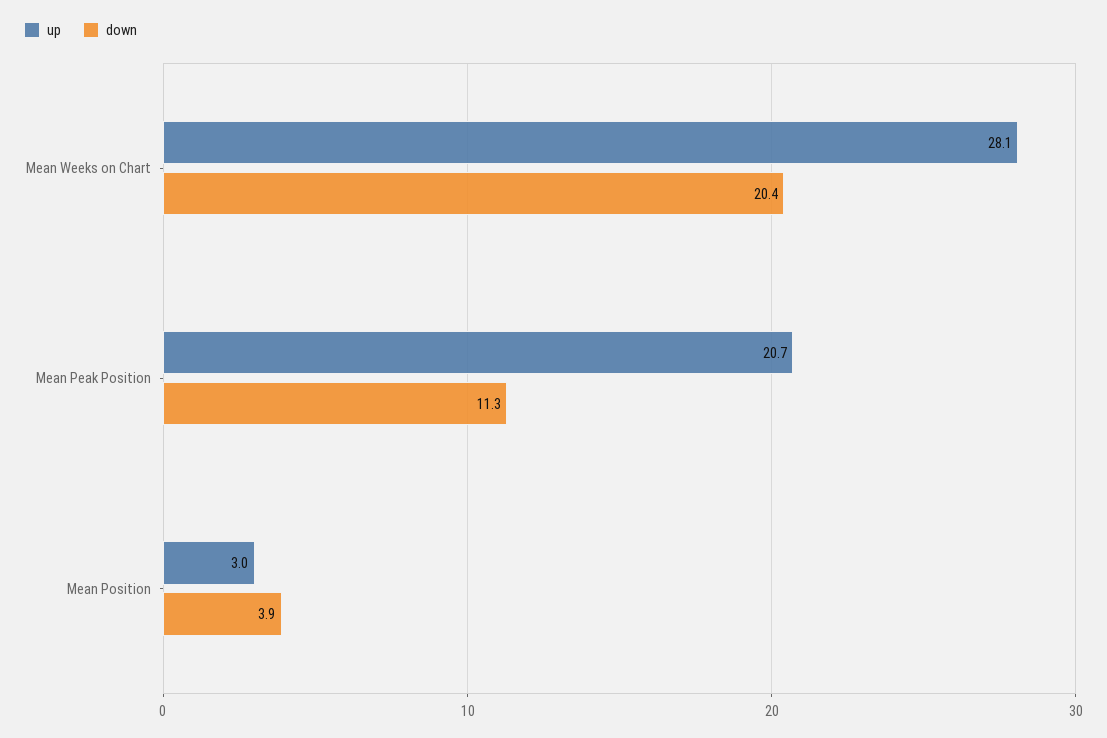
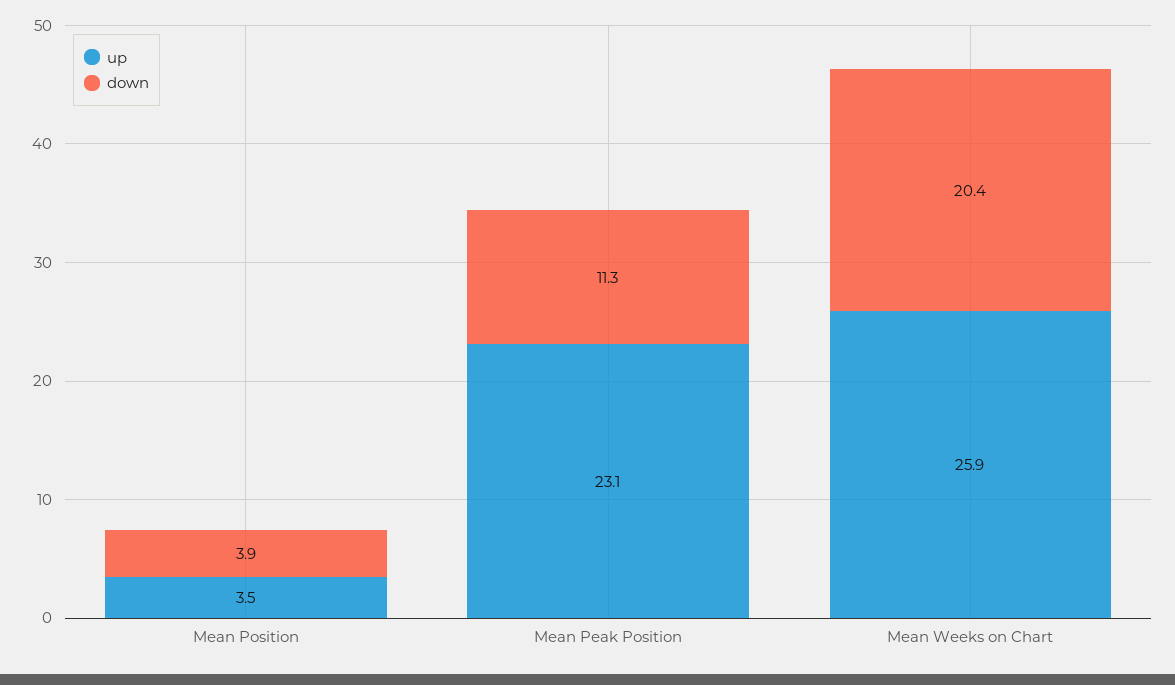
  {
    "up": {
-     "Mean Weeks on Chart": 28.1,
+     "Mean Weeks on Chart": 25.9,
-     "Mean Peak Position": 20.7,
+     "Mean Peak Position": 23.1,
-     "Mean Position": 3
+     "Mean Position": 3.5
    },
    "down": {
      "Mean Weeks on Chart": 20.4,
      "Mean Peak Position": 11.3,
      "Mean Position": 3.9
    }
  }

